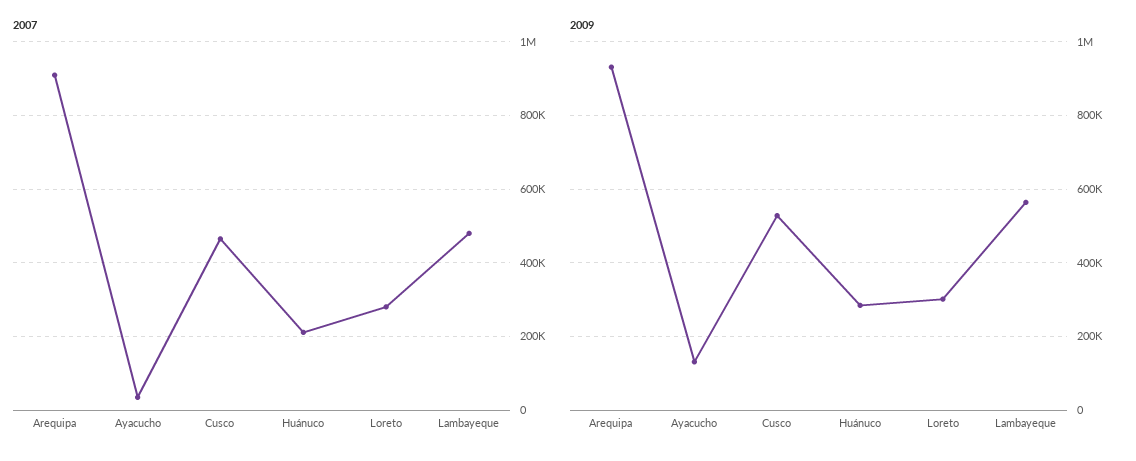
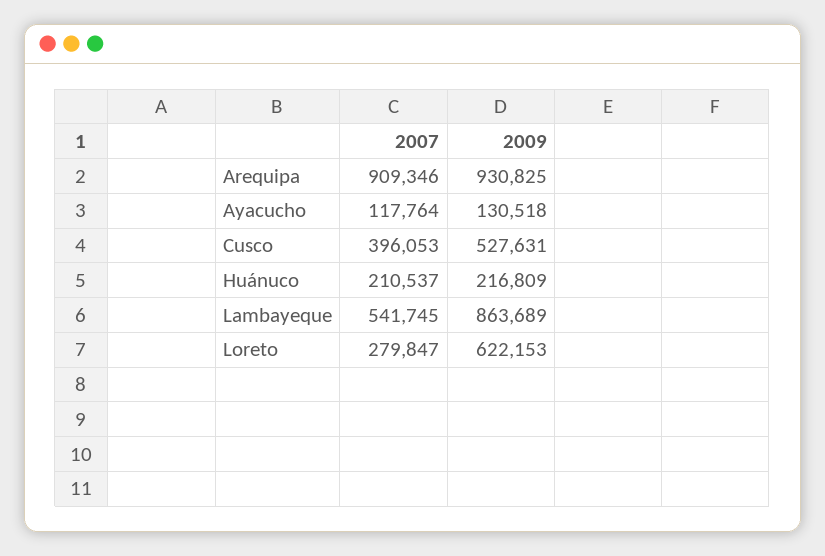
  {
    "2007": {
      "Arequipa": 909346,
-     "Ayacucho": 40000,
+     "Ayacucho": 117764,
-     "Cusco": 460000,
+     "Cusco": 396053,
      "Huánuco": 210537,
      "Loreto": 279847,
-     "Lambayeque": 480000
+     "Lambayeque": 541745
    },
    "2009": {
      "Arequipa": 930825,
      "Ayacucho": 130518,
      "Cusco": 527631,
-     "Huánuco": 280000,
+     "Huánuco": 216809,
-     "Loreto": 300000,
+     "Loreto": 622153,
-     "Lambayeque": 560000
+     "Lambayeque": 863689
    }
  }

